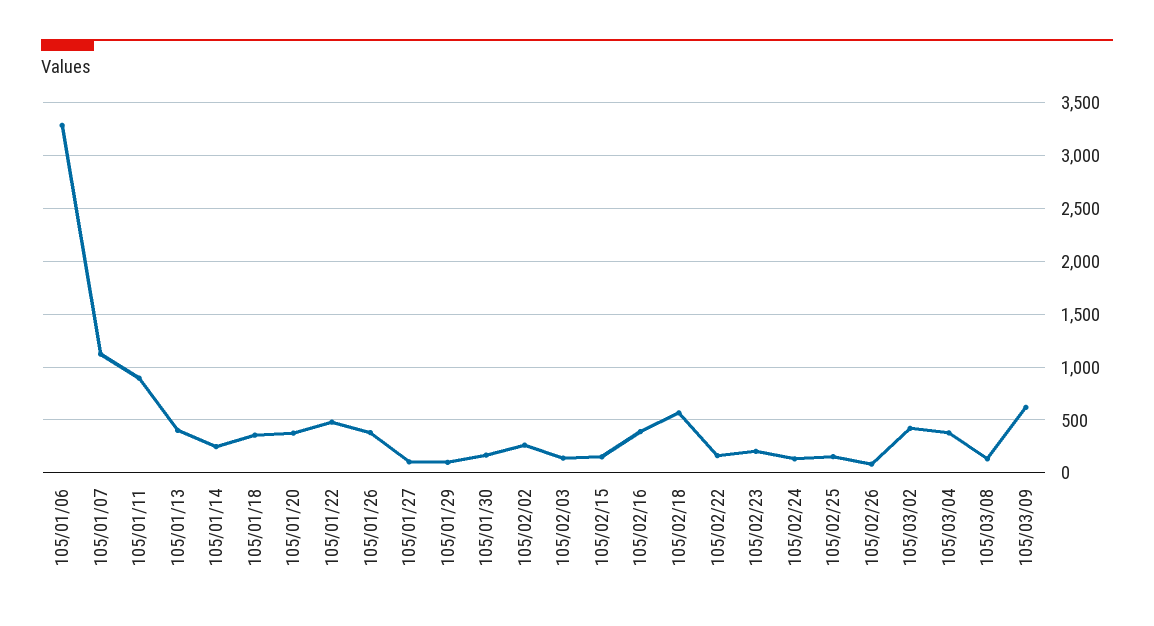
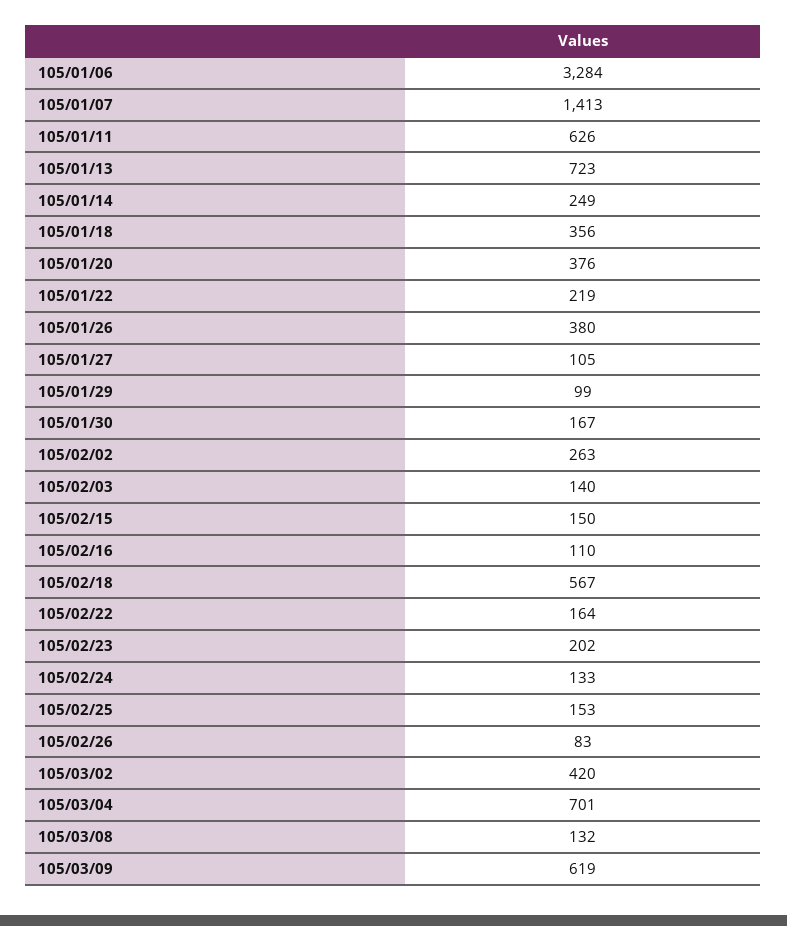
  {
    "105/01/06": 3284,
-   "105/01/07": 1100,
+   "105/01/07": 1413,
-   "105/01/11": 900,
+   "105/01/11": 626,
-   "105/01/13": 400,
+   "105/01/13": 723,
    "105/01/14": 249,
    "105/01/18": 356,
    "105/01/20": 376,
-   "105/01/22": 500,
+   "105/01/22": 219,
    "105/01/26": 380,
    "105/01/27": 105,
    "105/01/29": 99,
    "105/01/30": 167,
    "105/02/02": 263,
    "105/02/03": 140,
    "105/02/15": 150,
-   "105/02/16": 400,
+   "105/02/16": 110,
    "105/02/18": 567,
    "105/02/22": 164,
    "105/02/23": 202,
    "105/02/24": 133,
    "105/02/25": 153,
    "105/02/26": 83,
    "105/03/02": 420,
-   "105/03/04": 400,
+   "105/03/04": 701,
    "105/03/08": 132,
    "105/03/09": 619
  }

